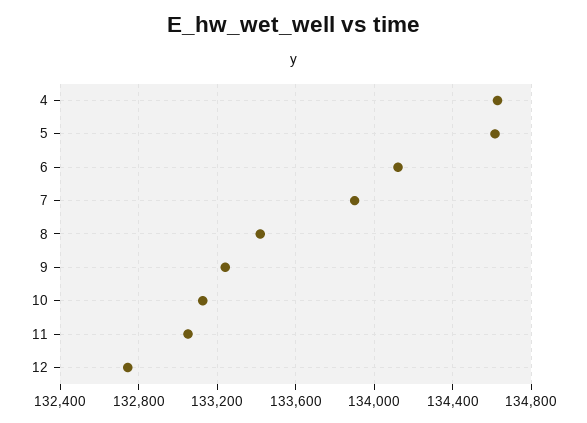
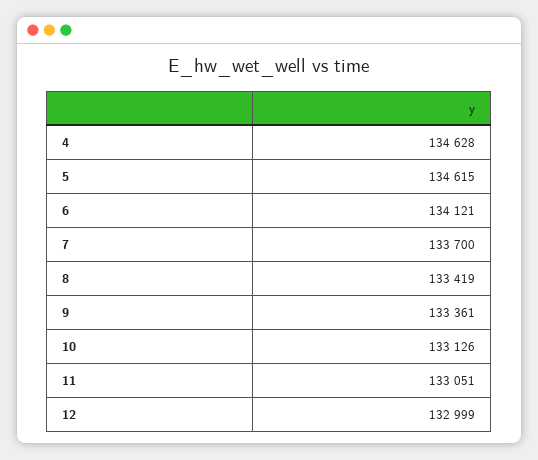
  {
    "4": 134628,
    "5": 134615,
    "6": 134121,
-   "7": 133900,
+   "7": 133700,
    "8": 133419,
-   "9": 133250,
+   "9": 133361,
    "10": 133126,
    "11": 133051,
-   "12": 132750
+   "12": 132999
  }

